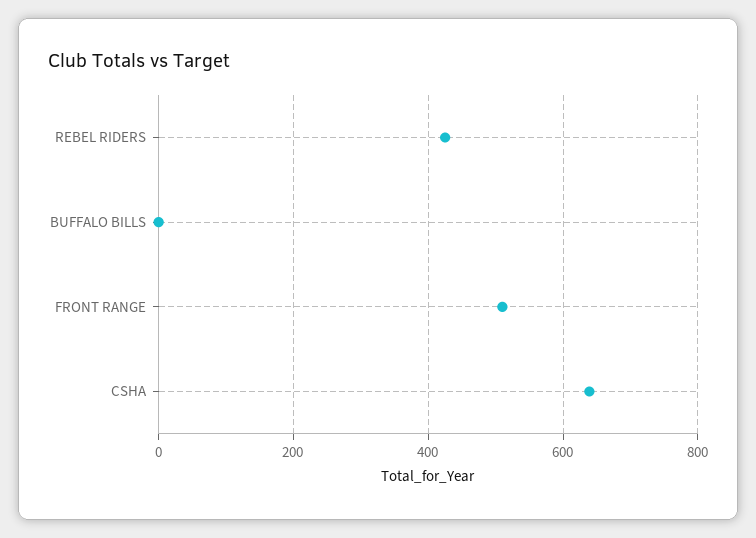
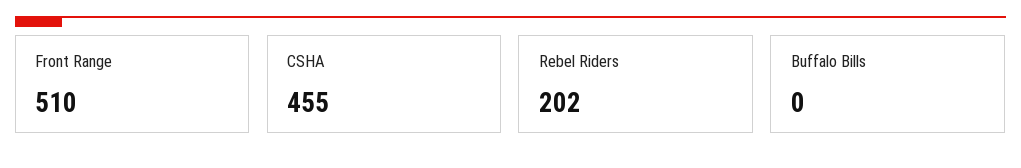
  {
-   "REBEL RIDERS": 420,
+   "REBEL RIDERS": 202,
    "BUFFALO BILLS": 0,
    "FRONT RANGE": 510,
-   "CSHA": 640
+   "CSHA": 455
  }

